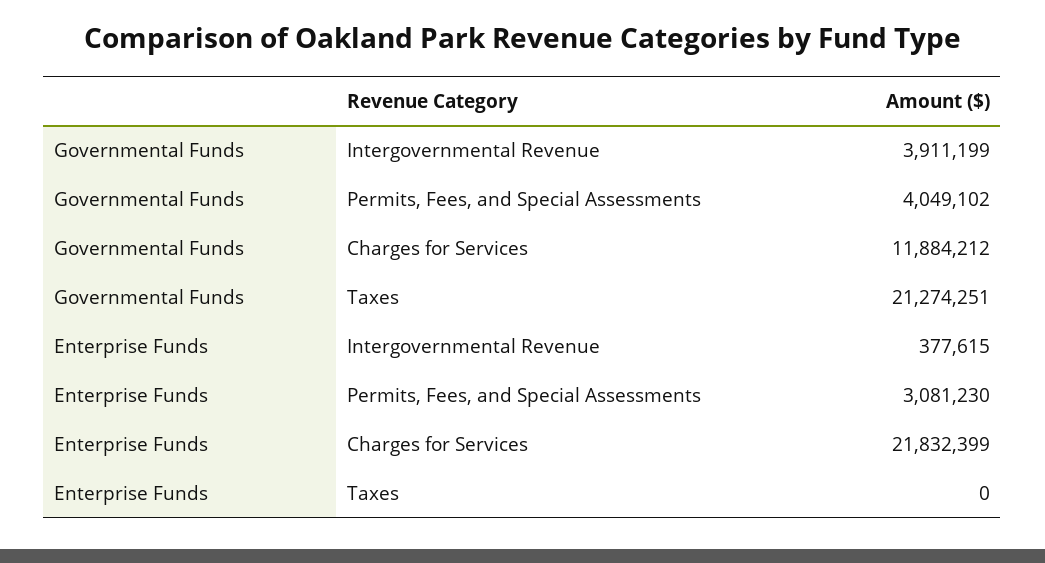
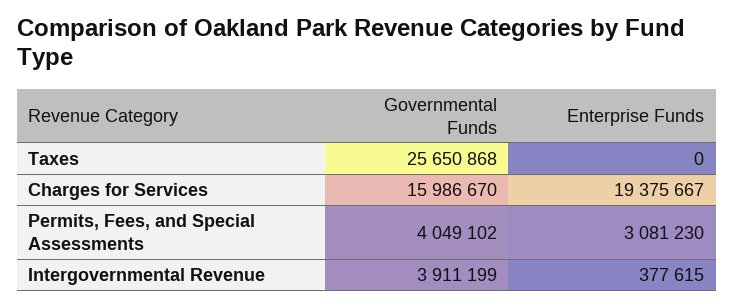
  {
    "Governmental Funds": {
      "Intergovernmental Revenue": 3911199,
      "Permits, Fees, and Special Assessments": 4049102,
-     "Charges for Services": 11884212,
+     "Charges for Services": 15986670,
-     "Taxes": 21274251
+     "Taxes": 25650868
    },
    "Enterprise Funds": {
      "Intergovernmental Revenue": 377615,
      "Permits, Fees, and Special Assessments": 3081230,
-     "Charges for Services": 21832399,
+     "Charges for Services": 19375667,
      "Taxes": 0
    }
  }

